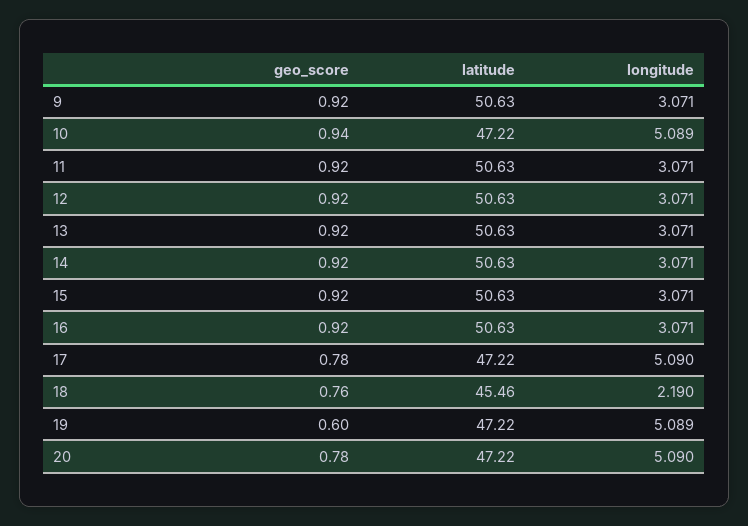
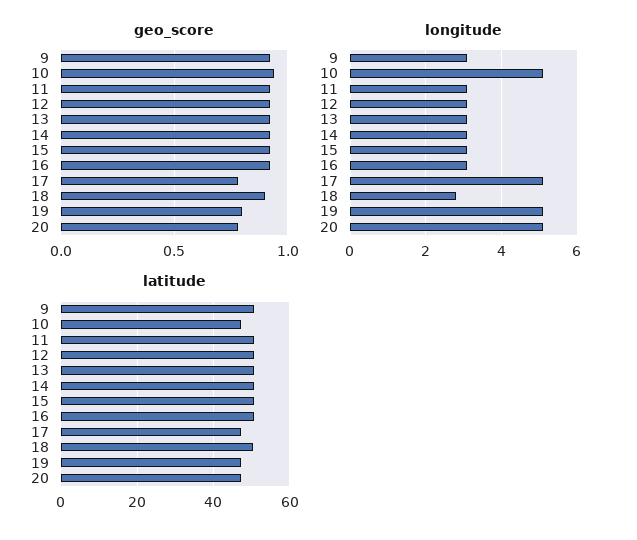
  {
    "geo_score": {
      "9": 0.92,
      "10": 0.94,
      "11": 0.92,
      "12": 0.92,
      "13": 0.92,
      "14": 0.92,
      "15": 0.92,
      "16": 0.92,
      "17": 0.78,
-     "18": 0.76,
+     "18": 0.9,
-     "19": 0.6,
+     "19": 0.8,
      "20": 0.78
    },
    "latitude": {
      "9": 50.63,
      "10": 47.22,
      "11": 50.63,
      "12": 50.63,
      "13": 50.63,
      "14": 50.63,
      "15": 50.63,
      "16": 50.63,
      "17": 47.22,
-     "18": 45.46,
+     "18": 50,
      "19": 47.22,
      "20": 47.22
    },
    "longitude": {
      "9": 3.071,
      "10": 5.089,
      "11": 3.071,
      "12": 3.071,
      "13": 3.071,
      "14": 3.071,
      "15": 3.071,
      "16": 3.071,
      "17": 5.09,
-     "18": 2.19,
+     "18": 2.8,
      "19": 5.089,
      "20": 5.09
    }
  }

